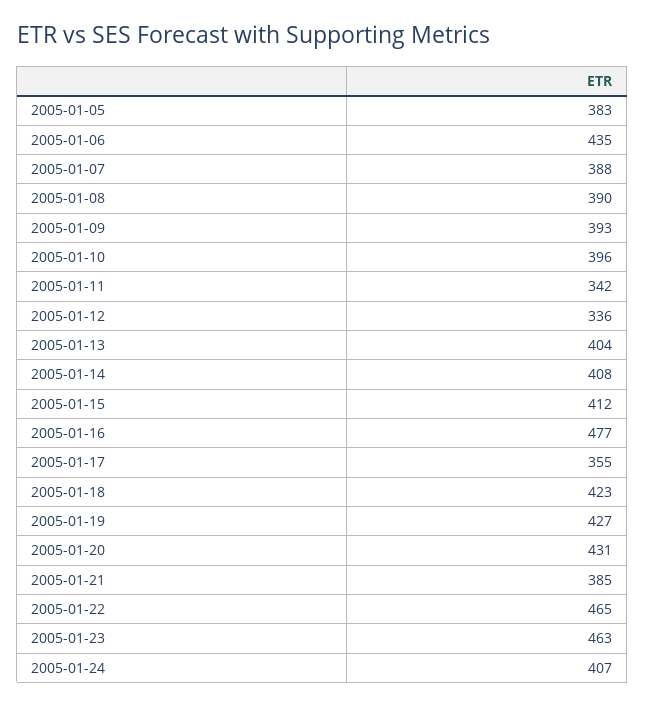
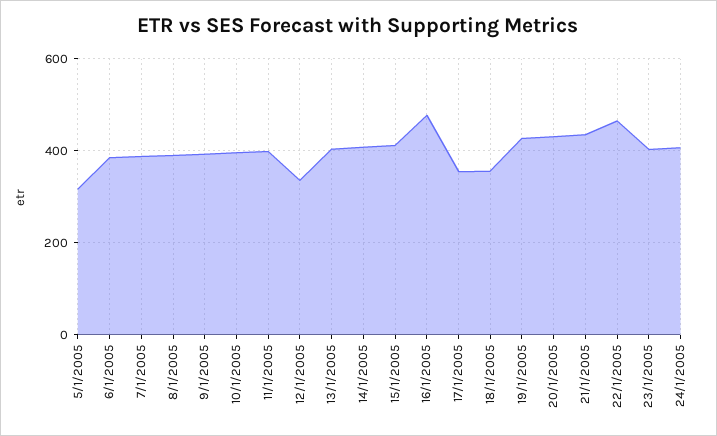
  {
-   "2005-01-05": 383,
+   "2005-01-05": 320,
-   "2005-01-06": 435,
+   "2005-01-06": 380,
    "2005-01-07": 388,
    "2005-01-08": 390,
    "2005-01-09": 393,
    "2005-01-10": 396,
-   "2005-01-11": 342,
+   "2005-01-11": 400,
    "2005-01-12": 336,
    "2005-01-13": 404,
    "2005-01-14": 408,
    "2005-01-15": 412,
    "2005-01-16": 477,
    "2005-01-17": 355,
-   "2005-01-18": 423,
+   "2005-01-18": 360,
    "2005-01-19": 427,
    "2005-01-20": 431,
-   "2005-01-21": 385,
+   "2005-01-21": 440,
    "2005-01-22": 465,
-   "2005-01-23": 463,
+   "2005-01-23": 400,
    "2005-01-24": 407
  }

